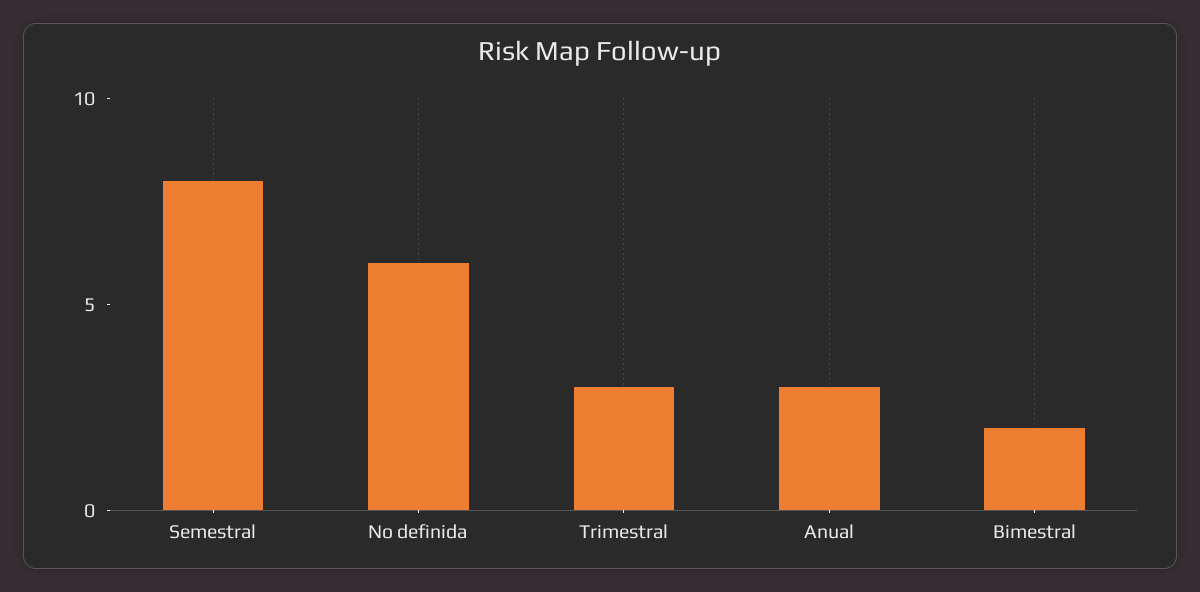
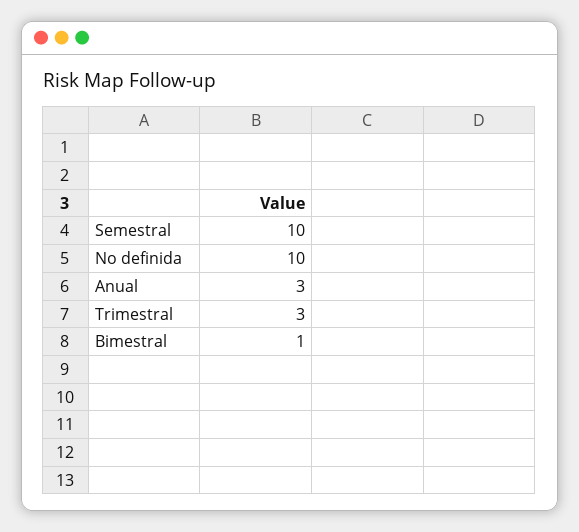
  {
-   "Semestral": 8,
+   "Semestral": 10,
-   "No definida": 6,
+   "No definida": 10,
    "Trimestral": 3,
    "Anual": 3,
-   "Bimestral": 2
+   "Bimestral": 1
  }

